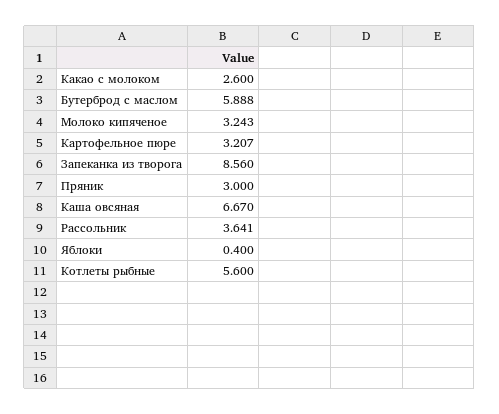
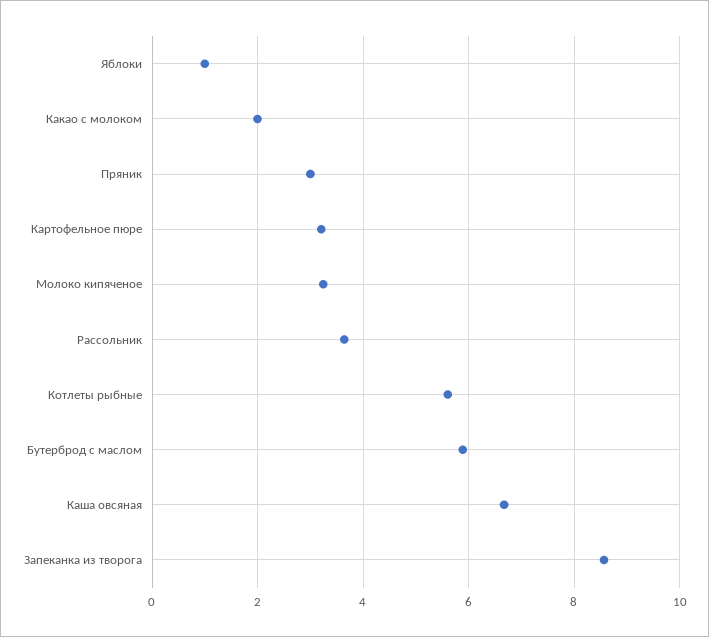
  {
-   "Какао с молоком": 2.6,
+   "Какао с молоком": 2,
    "Бутерброд с маслом": 5.888,
    "Молоко кипяченое": 3.243,
    "Картофельное пюре": 3.207,
    "Запеканка из творога": 8.56,
    "Пряник": 3,
    "Каша овсяная": 6.67,
    "Рассольник": 3.641,
-   "Яблоки": 0.4,
+   "Яблоки": 1,
    "Котлеты рыбные": 5.6
  }

